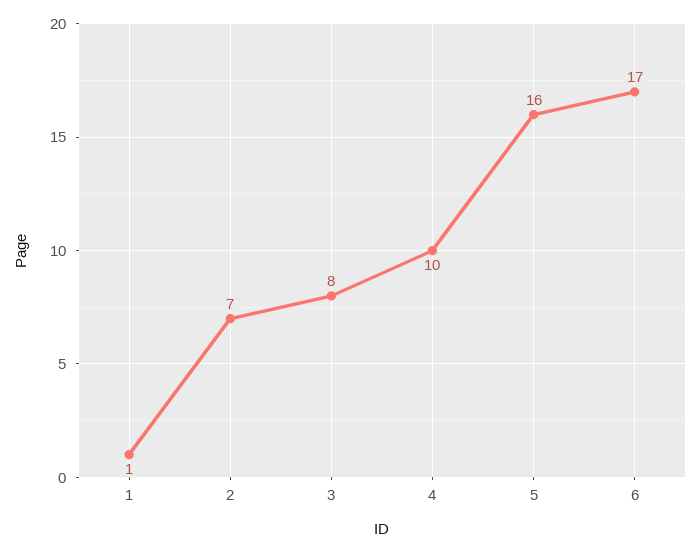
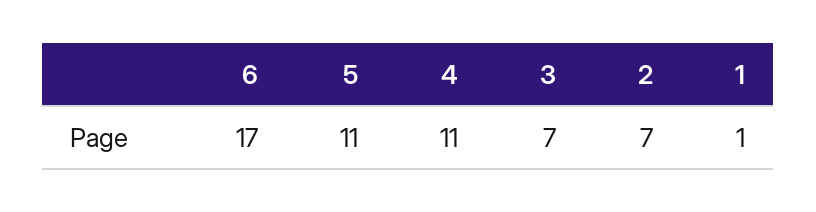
  {
    "1": 1,
    "2": 7,
-   "3": 8,
+   "3": 7,
-   "4": 10,
+   "4": 11,
-   "5": 16,
+   "5": 11,
    "6": 17
  }

